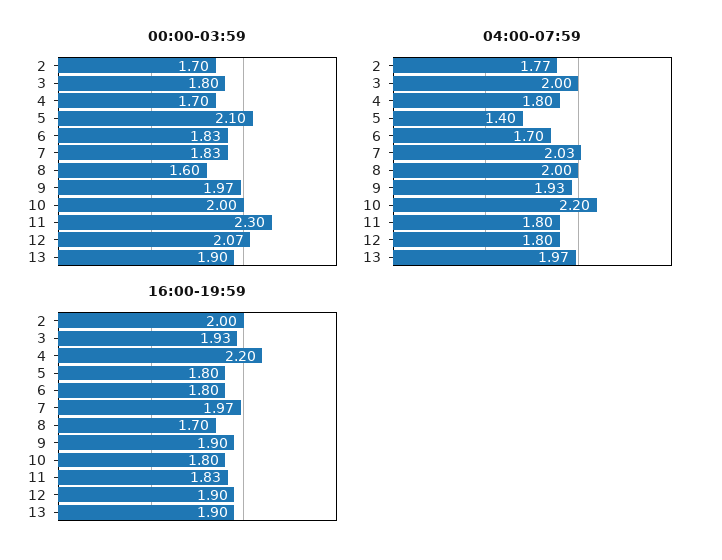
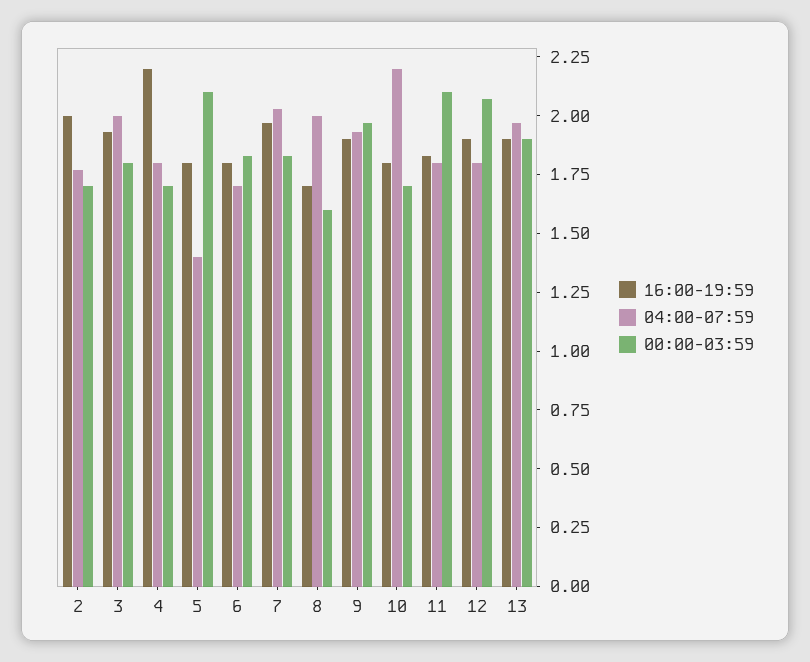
  {
    "00:00-03:59": {
      "2": 1.7,
      "3": 1.8,
      "4": 1.7,
      "5": 2.1,
      "6": 1.83,
      "7": 1.83,
      "8": 1.6,
      "9": 1.97,
-     "10": 2,
+     "10": 1.7,
-     "11": 2.3,
+     "11": 2.1,
      "12": 2.07,
      "13": 1.9
    },
    "04:00-07:59": {
      "2": 1.77,
      "3": 2,
      "4": 1.8,
      "5": 1.4,
      "6": 1.7,
      "7": 2.03,
      "8": 2,
      "9": 1.93,
      "10": 2.2,
      "11": 1.8,
      "12": 1.8,
      "13": 1.97
    },
    "16:00-19:59": {
      "2": 2,
      "3": 1.93,
      "4": 2.2,
      "5": 1.8,
      "6": 1.8,
      "7": 1.97,
      "8": 1.7,
      "9": 1.9,
      "10": 1.8,
      "11": 1.83,
      "12": 1.9,
      "13": 1.9
    }
  }

